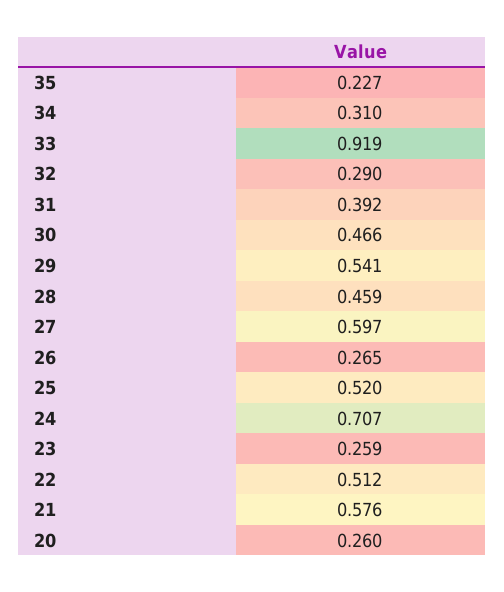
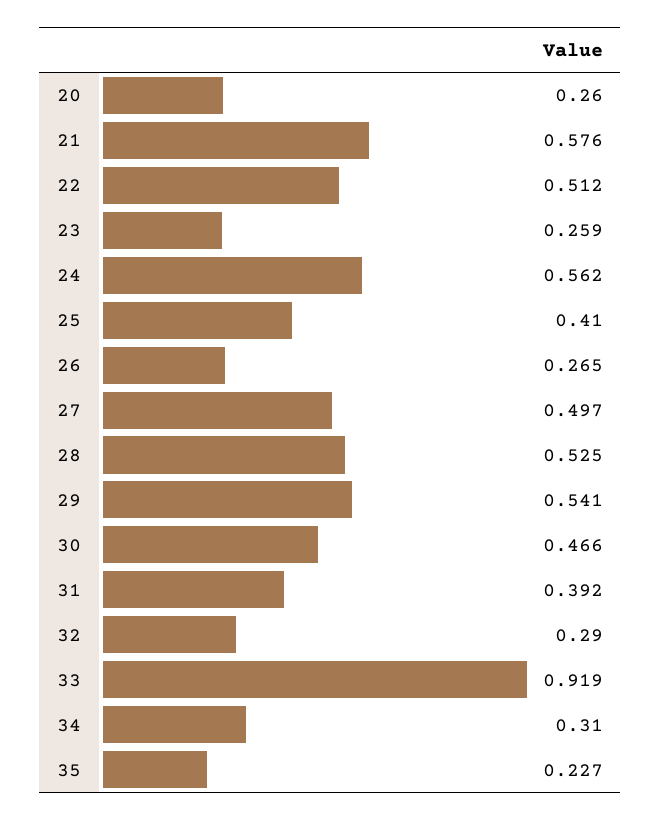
  {
    "35": 0.227,
    "34": 0.31,
    "33": 0.919,
    "32": 0.29,
    "31": 0.392,
    "30": 0.466,
    "29": 0.541,
-   "28": 0.459,
+   "28": 0.525,
-   "27": 0.597,
+   "27": 0.497,
    "26": 0.265,
-   "25": 0.52,
+   "25": 0.41,
-   "24": 0.707,
+   "24": 0.562,
    "23": 0.259,
    "22": 0.512,
    "21": 0.576,
    "20": 0.26
  }

